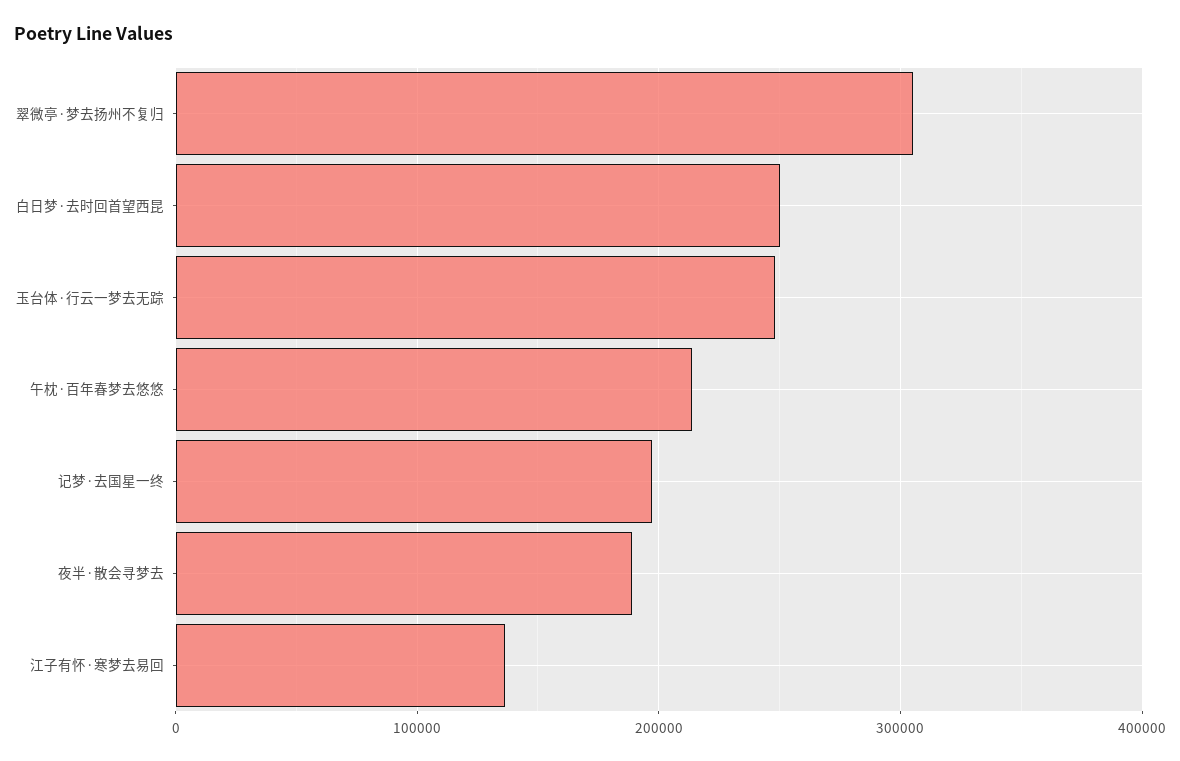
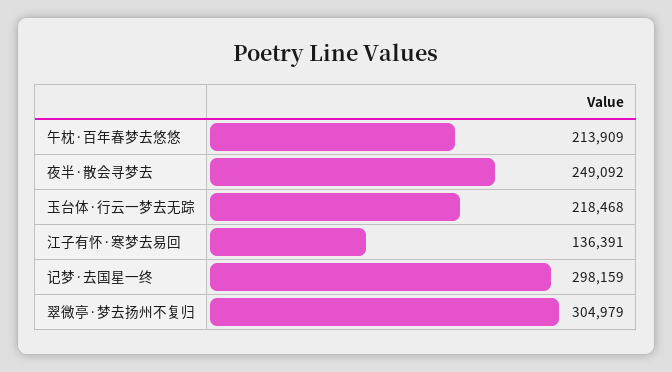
  {
    "翠微亭·梦去扬州不复归": 304979,
-   "白日梦·去时回首望西昆": 250000,
-   "玉台体·行云一梦去无踪": 250000,
+   "玉台体·行云一梦去无踪": 218468,
    "午枕·百年春梦去悠悠": 213909,
-   "记梦·去国星一终": 200000,
+   "记梦·去国星一终": 298159,
-   "夜半·散会寻梦去": 190000,
+   "夜半·散会寻梦去": 249092,
    "江子有怀·寒梦去易回": 136391
  }

